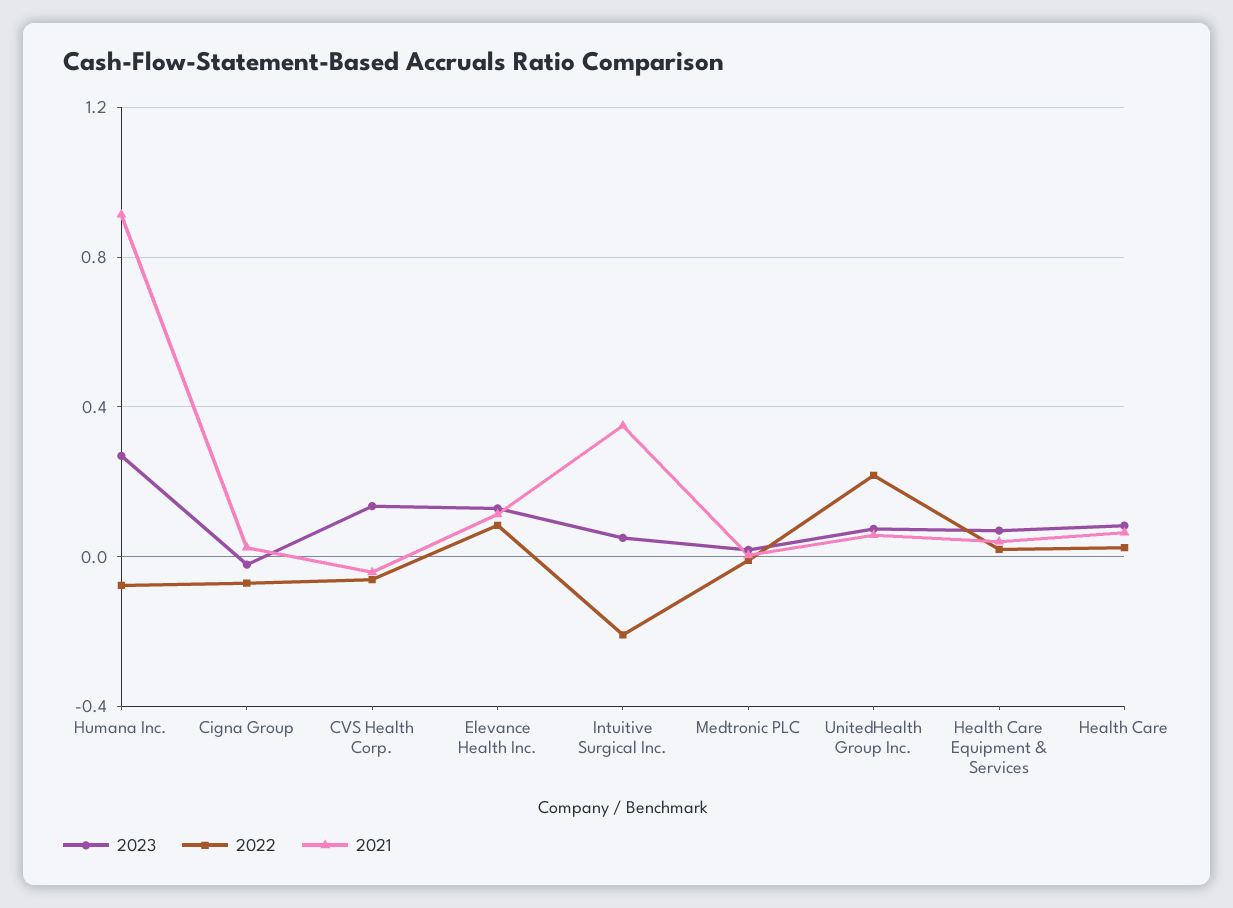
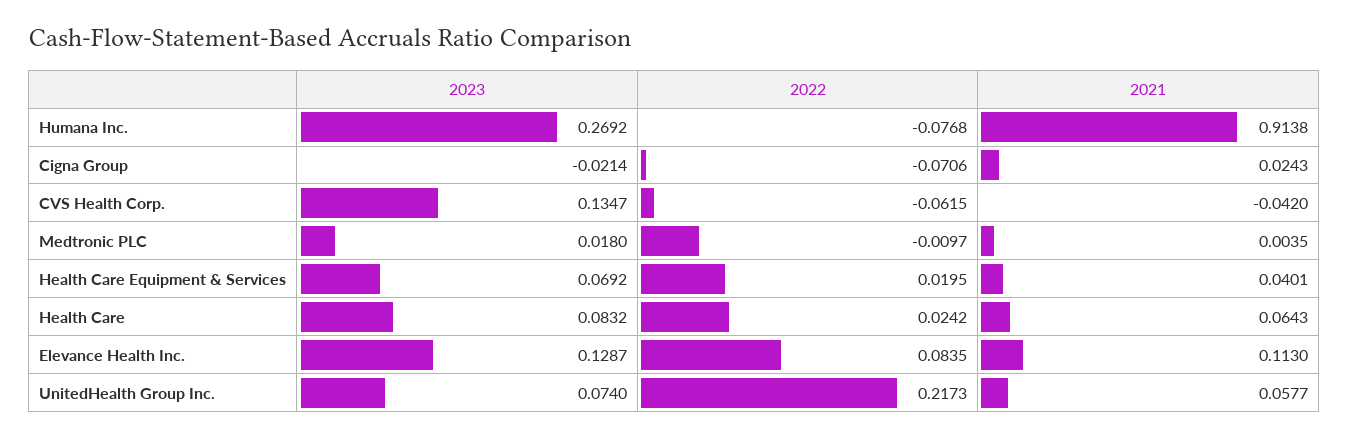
  {
    "2023": {
      "Humana Inc.": 0.2692,
      "Cigna Group": -0.0214,
      "CVS Health Corp.": 0.1347,
      "Elevance Health Inc.": 0.1287,
-     "Intuitive Surgical Inc.": 0.05,
      "Medtronic PLC": 0.018,
      "UnitedHealth Group Inc.": 0.074,
      "Health Care Equipment & Services": 0.0692,
      "Health Care": 0.0832
    },
    "2022": {
      "Humana Inc.": -0.0768,
      "Cigna Group": -0.0706,
      "CVS Health Corp.": -0.0615,
      "Elevance Health Inc.": 0.0835,
-     "Intuitive Surgical Inc.": -0.2,
      "Medtronic PLC": -0.0097,
      "UnitedHealth Group Inc.": 0.2173,
      "Health Care Equipment & Services": 0.0195,
      "Health Care": 0.0242
    },
    "2021": {
      "Humana Inc.": 0.9138,
      "Cigna Group": 0.0243,
      "CVS Health Corp.": -0.042,
      "Elevance Health Inc.": 0.113,
-     "Intuitive Surgical Inc.": 0.35,
      "Medtronic PLC": 0.0035,
      "UnitedHealth Group Inc.": 0.0577,
      "Health Care Equipment & Services": 0.0401,
      "Health Care": 0.0643
    }
  }

